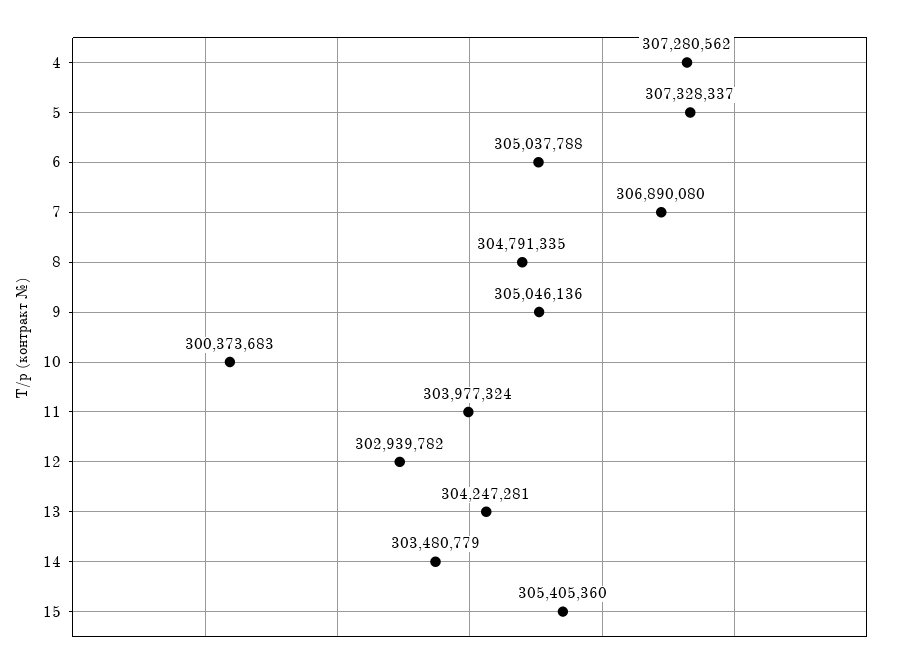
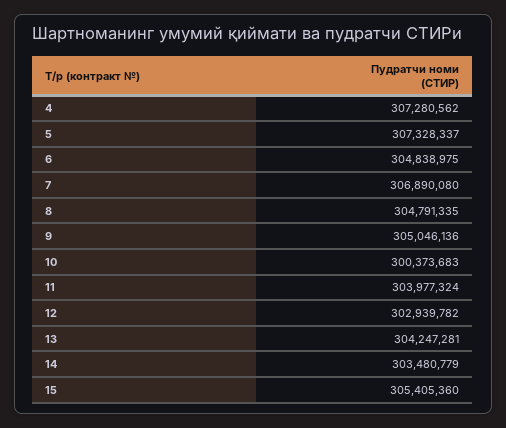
  {
    "4": 307280562,
    "5": 307328337,
-   "6": 305037788,
+   "6": 304838975,
    "7": 306890080,
    "8": 304791335,
    "9": 305046136,
    "10": 300373683,
    "11": 303977324,
    "12": 302939782,
    "13": 304247281,
    "14": 303480779,
    "15": 305405360
  }

